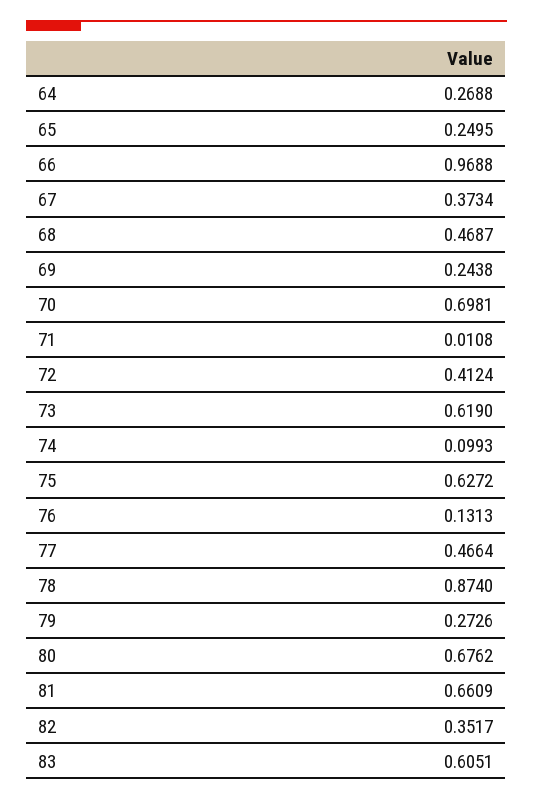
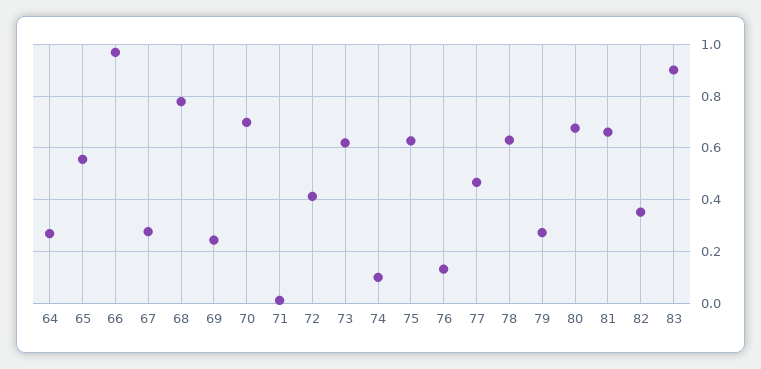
  {
    "64": 0.2688,
-   "65": 0.2495,
+   "65": 0.55,
    "66": 0.9688,
-   "67": 0.3734,
+   "67": 0.275,
-   "68": 0.4687,
+   "68": 0.775,
    "69": 0.2438,
    "70": 0.6981,
    "71": 0.0108,
    "72": 0.4124,
    "73": 0.619,
    "74": 0.0993,
    "75": 0.6272,
    "76": 0.1313,
    "77": 0.4664,
-   "78": 0.874,
+   "78": 0.625,
    "79": 0.2726,
    "80": 0.6762,
    "81": 0.6609,
    "82": 0.3517,
-   "83": 0.6051
+   "83": 0.9
  }

